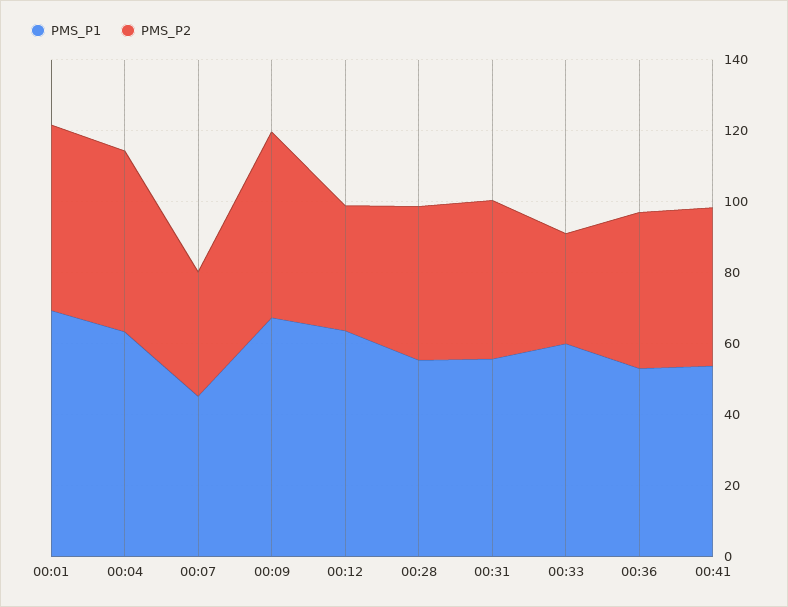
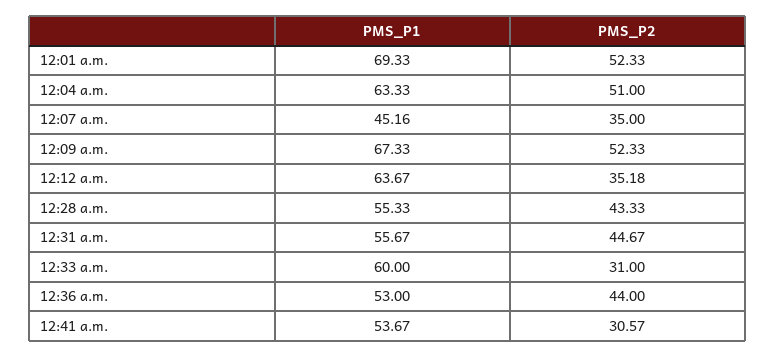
  {
    "PMS_P1": {
      "00:01": 69.33,
      "00:04": 63.33,
      "00:07": 45.16,
      "00:09": 67.33,
      "00:12": 63.67,
      "00:28": 55.33,
      "00:31": 55.67,
      "00:33": 60,
      "00:36": 53,
      "00:41": 53.67
    },
    "PMS_P2": {
      "00:01": 52.33,
      "00:04": 51,
      "00:07": 35,
      "00:09": 52.33,
      "00:12": 35.18,
      "00:28": 43.33,
      "00:31": 44.67,
      "00:33": 31,
      "00:36": 44,
-     "00:41": 45
+     "00:41": 30.57
    }
  }

